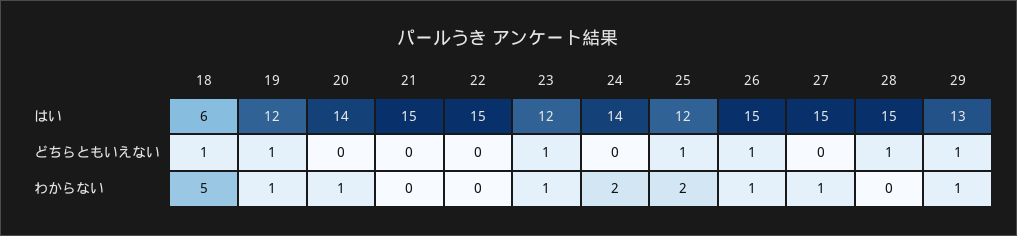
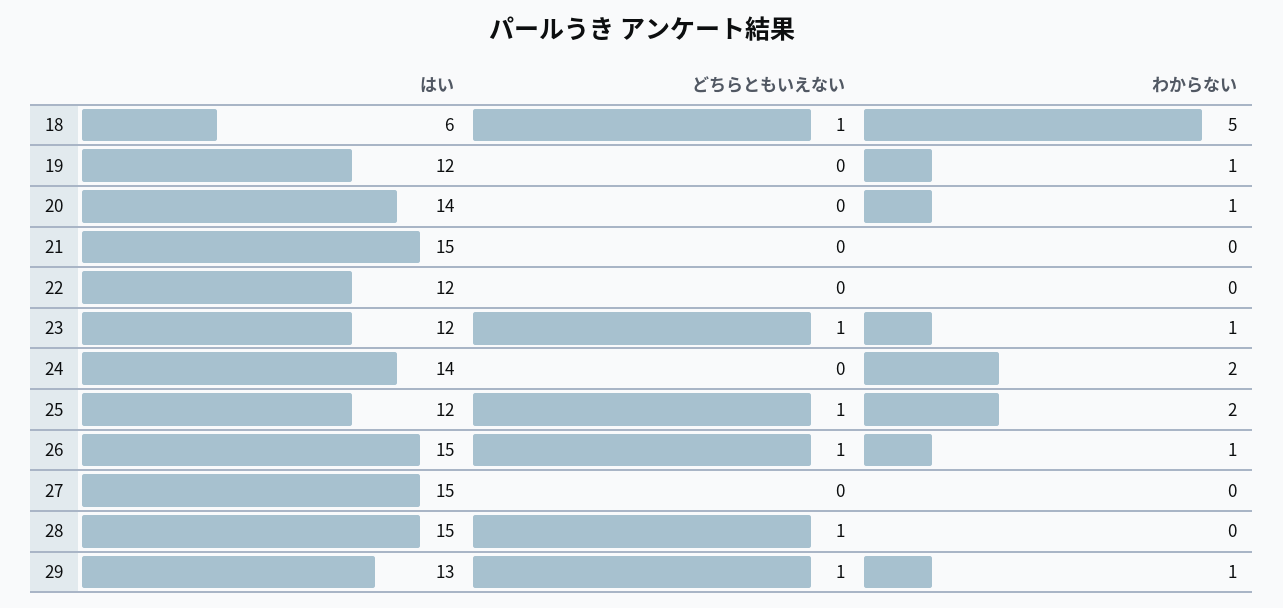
  {
    "18": {
      "はい": 6,
      "どちらともいえない": 1,
      "わからない": 5
    },
    "19": {
      "はい": 12,
-     "どちらともいえない": 1,
+     "どちらともいえない": 0,
      "わからない": 1
    },
    "20": {
      "はい": 14,
      "どちらともいえない": 0,
      "わからない": 1
    },
    "21": {
      "はい": 15,
      "どちらともいえない": 0,
      "わからない": 0
    },
    "22": {
-     "はい": 15,
+     "はい": 12,
      "どちらともいえない": 0,
      "わからない": 0
    },
    "23": {
      "はい": 12,
      "どちらともいえない": 1,
      "わからない": 1
    },
    "24": {
      "はい": 14,
      "どちらともいえない": 0,
      "わからない": 2
    },
    "25": {
      "はい": 12,
      "どちらともいえない": 1,
      "わからない": 2
    },
    "26": {
      "はい": 15,
      "どちらともいえない": 1,
      "わからない": 1
    },
    "27": {
      "はい": 15,
      "どちらともいえない": 0,
-     "わからない": 1
+     "わからない": 0
    },
    "28": {
      "はい": 15,
      "どちらともいえない": 1,
      "わからない": 0
    },
    "29": {
      "はい": 13,
      "どちらともいえない": 1,
      "わからない": 1
    }
  }

